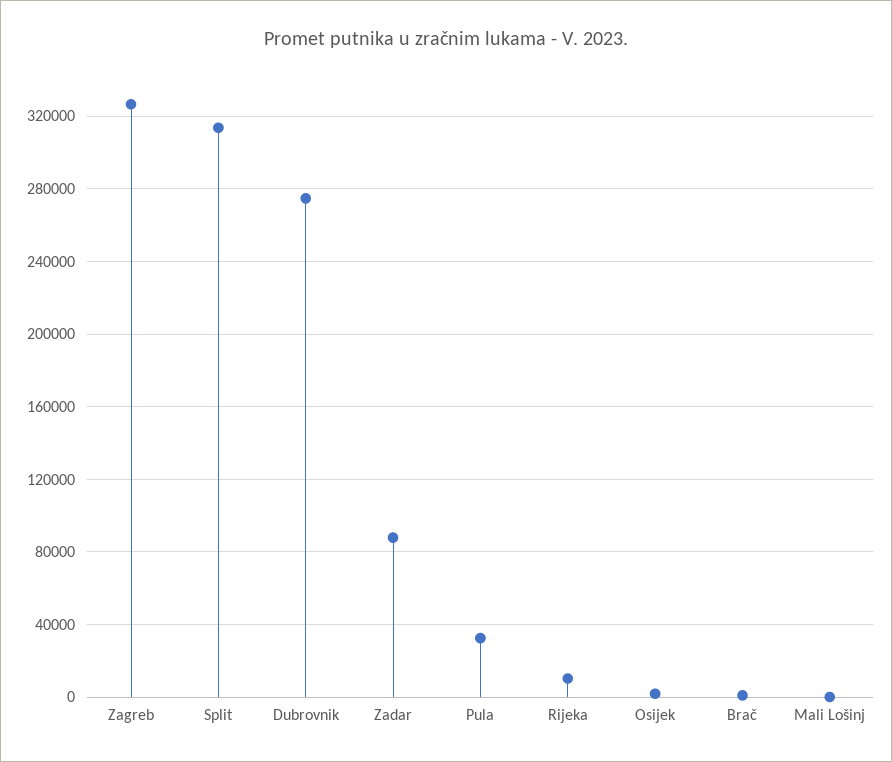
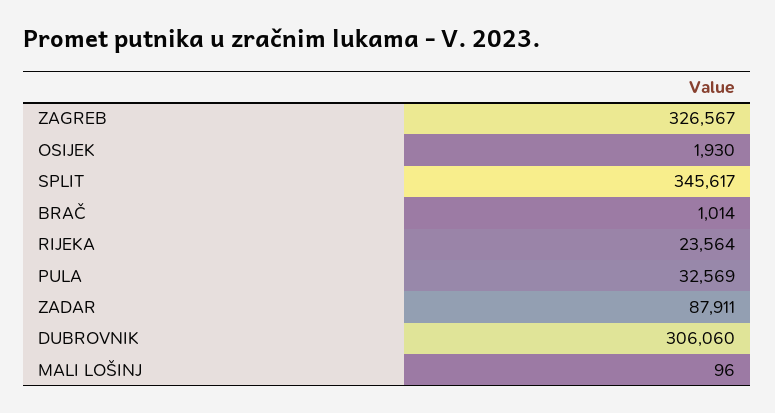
  {
    "Zagreb": 326567,
-   "Split": 315000,
+   "Split": 345617,
-   "Dubrovnik": 275000,
+   "Dubrovnik": 306060,
    "Zadar": 87911,
    "Pula": 32569,
-   "Rijeka": 10000,
+   "Rijeka": 23564,
    "Osijek": 1930,
    "Brač": 1014,
    "Mali Lošinj": 96
  }

